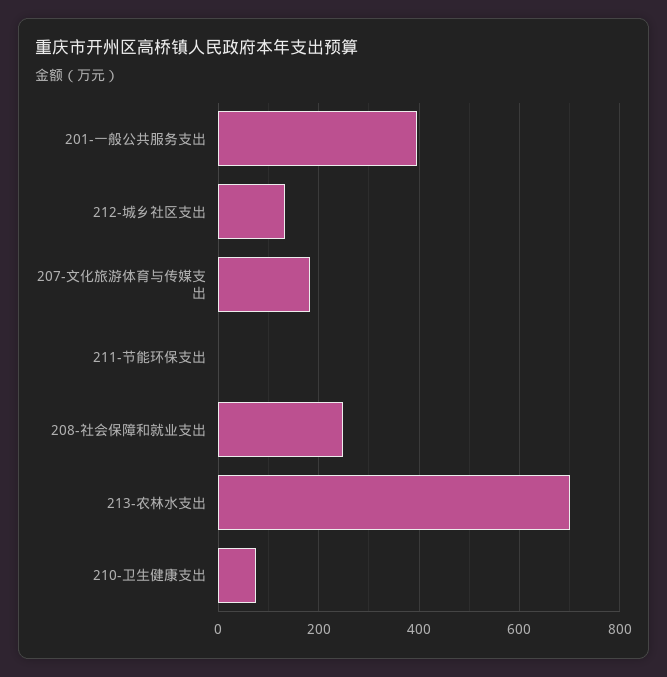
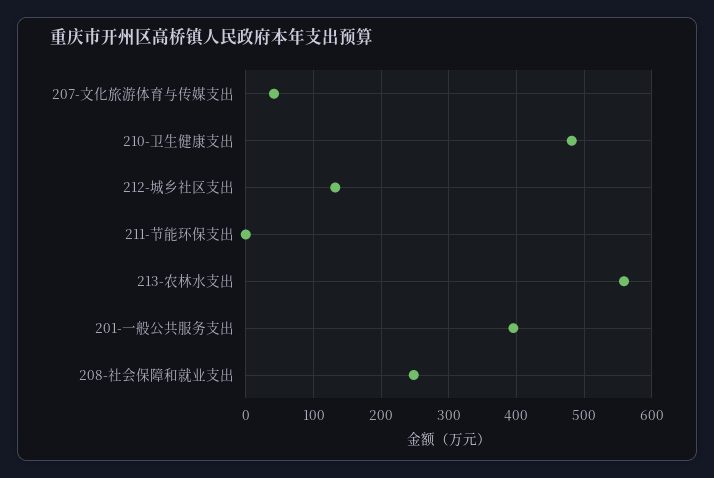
  {
    "201-一般公共服务支出": 400,
    "212-城乡社区支出": 130,
-   "207-文化旅游体育与传媒支出": 180,
+   "207-文化旅游体育与传媒支出": 40,
    "211-节能环保支出": 0,
    "208-社会保障和就业支出": 250,
-   "213-农林水支出": 700,
+   "213-农林水支出": 560,
-   "210-卫生健康支出": 80
+   "210-卫生健康支出": 480
  }

